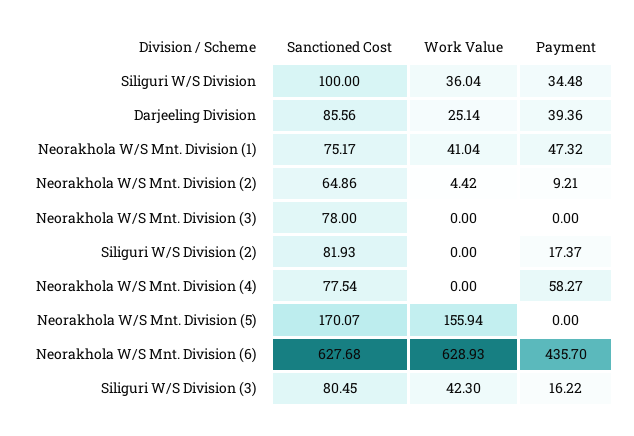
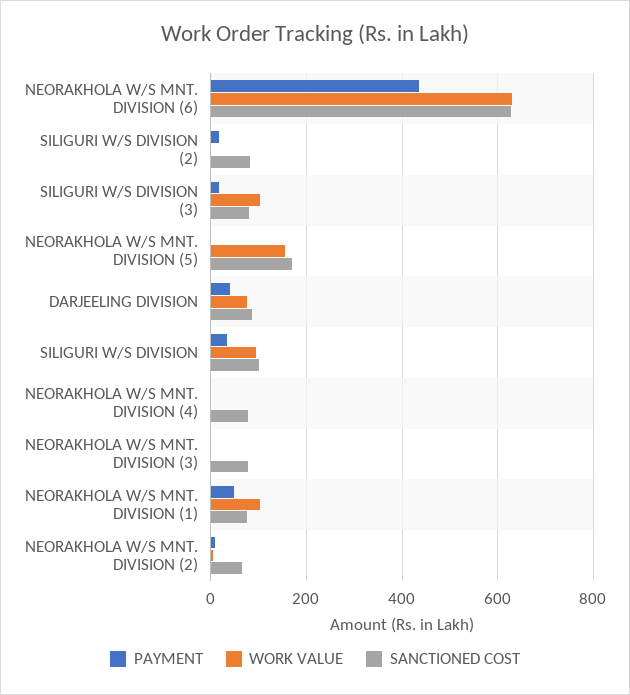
  {
    "Sanctioned Cost": {
      "Siliguri W/S Division": 100,
      "Darjeeling Division": 85.56,
      "Neorakhola W/S Mnt. Division (1)": 75.17,
      "Neorakhola W/S Mnt. Division (2)": 64.86,
      "Neorakhola W/S Mnt. Division (3)": 78,
      "Siliguri W/S Division (2)": 81.93,
      "Neorakhola W/S Mnt. Division (4)": 77.54,
      "Neorakhola W/S Mnt. Division (5)": 170.07,
      "Neorakhola W/S Mnt. Division (6)": 627.68,
      "Siliguri W/S Division (3)": 80.45
    },
    "Work Value": {
-     "Siliguri W/S Division": 36.04,
+     "Siliguri W/S Division": 100,
-     "Darjeeling Division": 25.14,
+     "Darjeeling Division": 80,
-     "Neorakhola W/S Mnt. Division (1)": 41.04,
+     "Neorakhola W/S Mnt. Division (1)": 100,
      "Neorakhola W/S Mnt. Division (2)": 4.42,
      "Neorakhola W/S Mnt. Division (3)": 0,
      "Siliguri W/S Division (2)": 0,
      "Neorakhola W/S Mnt. Division (4)": 0,
      "Neorakhola W/S Mnt. Division (5)": 155.94,
      "Neorakhola W/S Mnt. Division (6)": 628.93,
-     "Siliguri W/S Division (3)": 42.3
+     "Siliguri W/S Division (3)": 100
    },
    "Payment": {
      "Siliguri W/S Division": 34.48,
      "Darjeeling Division": 39.36,
      "Neorakhola W/S Mnt. Division (1)": 47.32,
      "Neorakhola W/S Mnt. Division (2)": 9.21,
      "Neorakhola W/S Mnt. Division (3)": 0,
      "Siliguri W/S Division (2)": 17.37,
-     "Neorakhola W/S Mnt. Division (4)": 58.27,
+     "Neorakhola W/S Mnt. Division (4)": 0,
      "Neorakhola W/S Mnt. Division (5)": 0,
      "Neorakhola W/S Mnt. Division (6)": 435.7,
      "Siliguri W/S Division (3)": 16.22
    }
  }

